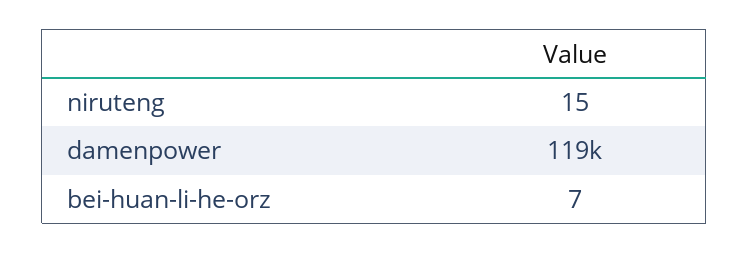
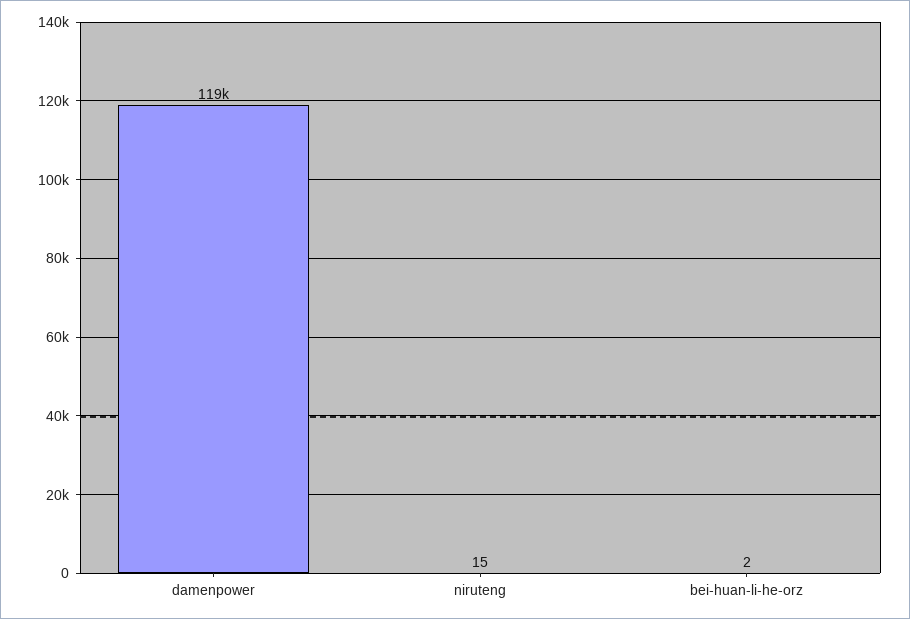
  {
    "niruteng": 15,
    "damenpower": 119000,
-   "bei-huan-li-he-orz": 7
+   "bei-huan-li-he-orz": 2
  }

